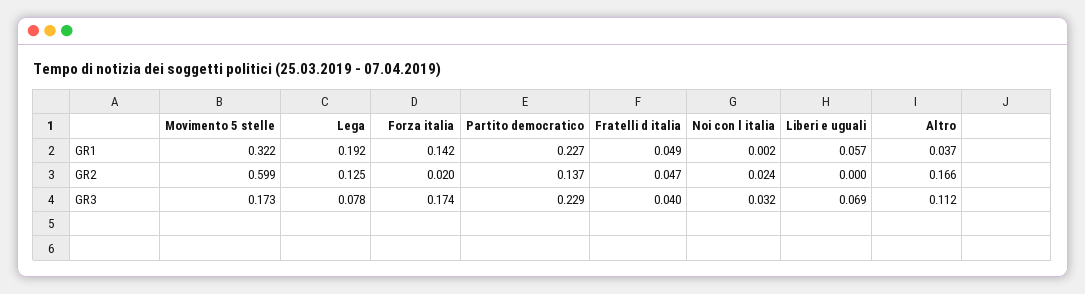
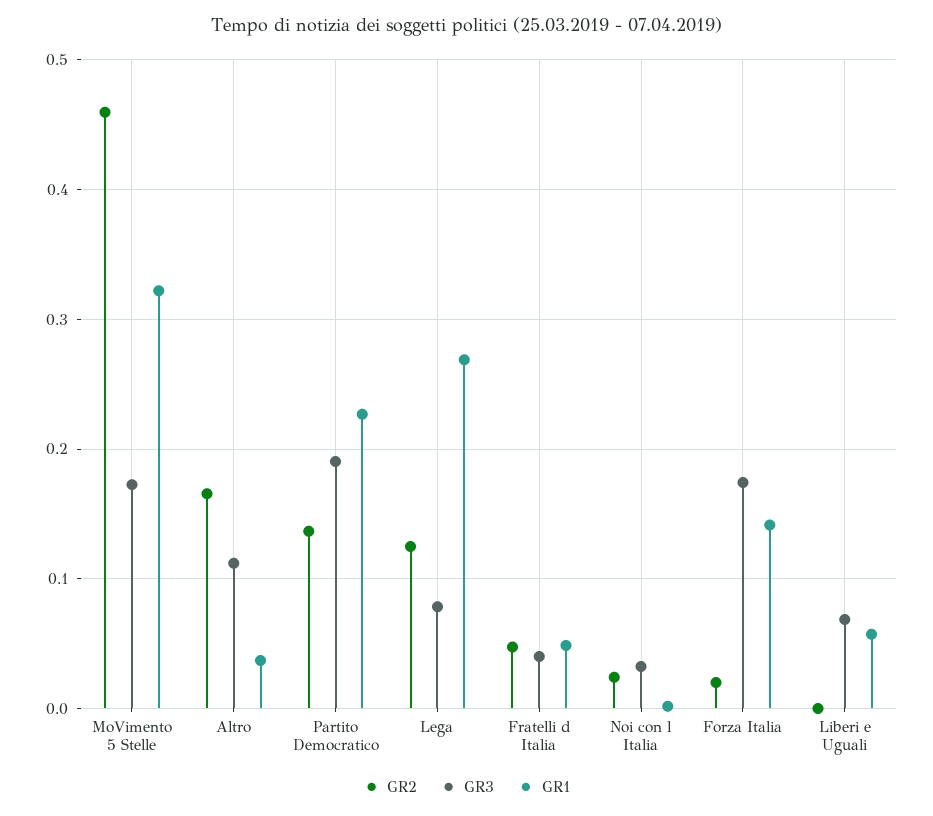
  {
    "GR1": {
      "Movimento 5 stelle": 0.322,
-     "Lega": 0.192,
+     "Lega": 0.27,
      "Forza italia": 0.142,
      "Partito democratico": 0.227,
      "Fratelli d italia": 0.049,
      "Noi con l italia": 0.002,
      "Liberi e uguali": 0.057,
      "Altro": 0.037
    },
    "GR2": {
-     "Movimento 5 stelle": 0.599,
+     "Movimento 5 stelle": 0.46,
      "Lega": 0.125,
      "Forza italia": 0.02,
      "Partito democratico": 0.137,
      "Fratelli d italia": 0.047,
      "Noi con l italia": 0.024,
      "Liberi e uguali": 0,
      "Altro": 0.166
    },
    "GR3": {
      "Movimento 5 stelle": 0.173,
      "Lega": 0.078,
      "Forza italia": 0.174,
-     "Partito democratico": 0.229,
+     "Partito democratico": 0.19,
      "Fratelli d italia": 0.04,
      "Noi con l italia": 0.032,
      "Liberi e uguali": 0.069,
      "Altro": 0.112
    }
  }

